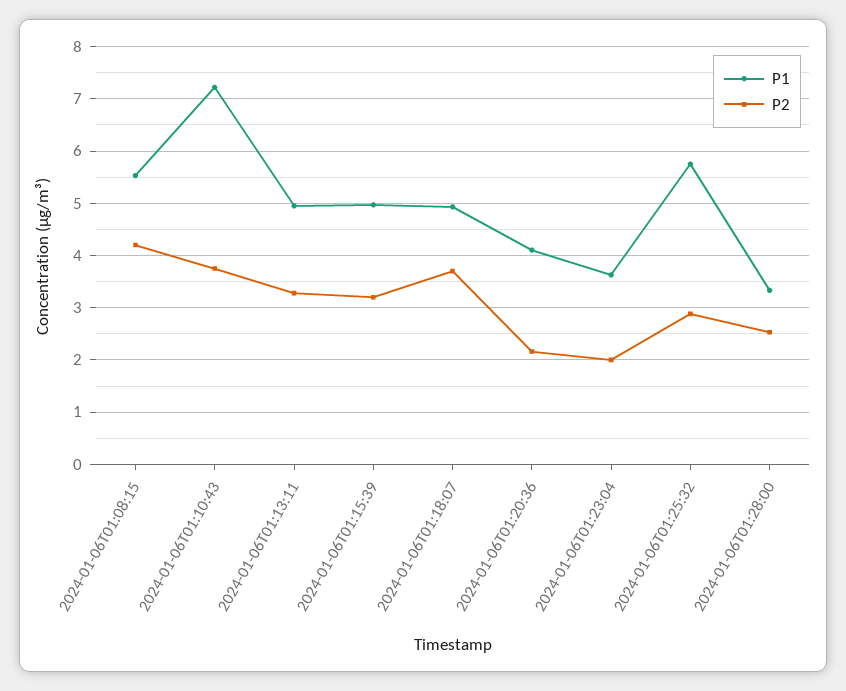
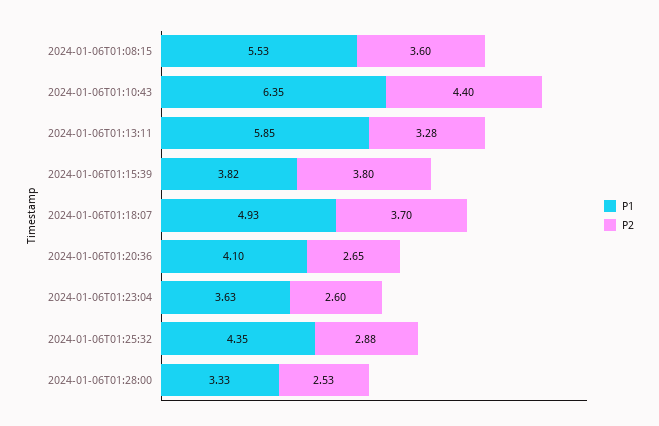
  {
    "P1": {
      "2024-01-06T01:08:15": 5.53,
-     "2024-01-06T01:10:43": 7.2,
+     "2024-01-06T01:10:43": 6.35,
-     "2024-01-06T01:13:11": 5,
+     "2024-01-06T01:13:11": 5.85,
-     "2024-01-06T01:15:39": 5,
+     "2024-01-06T01:15:39": 3.82,
      "2024-01-06T01:18:07": 4.93,
      "2024-01-06T01:20:36": 4.1,
      "2024-01-06T01:23:04": 3.63,
-     "2024-01-06T01:25:32": 5.8,
+     "2024-01-06T01:25:32": 4.35,
      "2024-01-06T01:28:00": 3.33
    },
    "P2": {
-     "2024-01-06T01:08:15": 4.2,
+     "2024-01-06T01:08:15": 3.6,
-     "2024-01-06T01:10:43": 3.8,
+     "2024-01-06T01:10:43": 4.4,
      "2024-01-06T01:13:11": 3.28,
-     "2024-01-06T01:15:39": 3.2,
+     "2024-01-06T01:15:39": 3.8,
      "2024-01-06T01:18:07": 3.7,
-     "2024-01-06T01:20:36": 2.2,
+     "2024-01-06T01:20:36": 2.65,
-     "2024-01-06T01:23:04": 2,
+     "2024-01-06T01:23:04": 2.6,
      "2024-01-06T01:25:32": 2.88,
      "2024-01-06T01:28:00": 2.53
    }
  }

